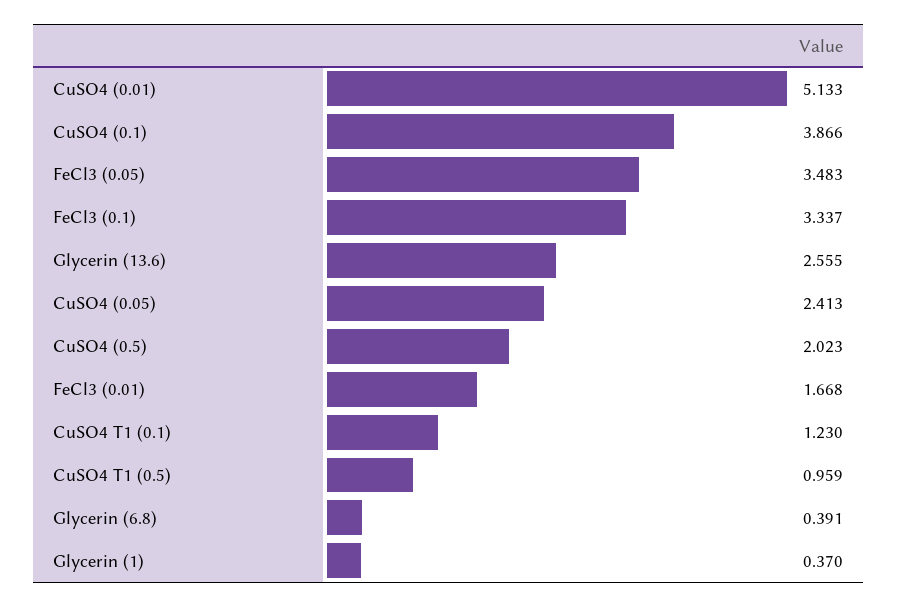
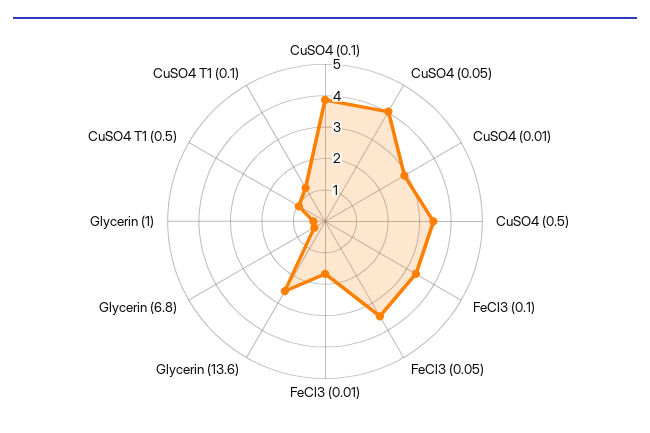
  {
-   "CuSO4 (0.01)": 5.133,
+   "CuSO4 (0.01)": 3,
    "CuSO4 (0.1)": 3.866,
    "FeCl3 (0.05)": 3.483,
    "FeCl3 (0.1)": 3.337,
    "Glycerin (13.6)": 2.555,
-   "CuSO4 (0.05)": 2.413,
+   "CuSO4 (0.05)": 4,
-   "CuSO4 (0.5)": 2.023,
+   "CuSO4 (0.5)": 3.5,
    "FeCl3 (0.01)": 1.668,
    "CuSO4 T1 (0.1)": 1.23,
    "CuSO4 T1 (0.5)": 0.959,
    "Glycerin (6.8)": 0.391,
    "Glycerin (1)": 0.37
  }

